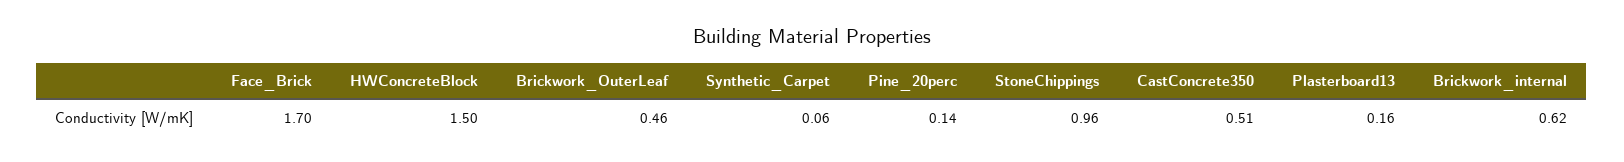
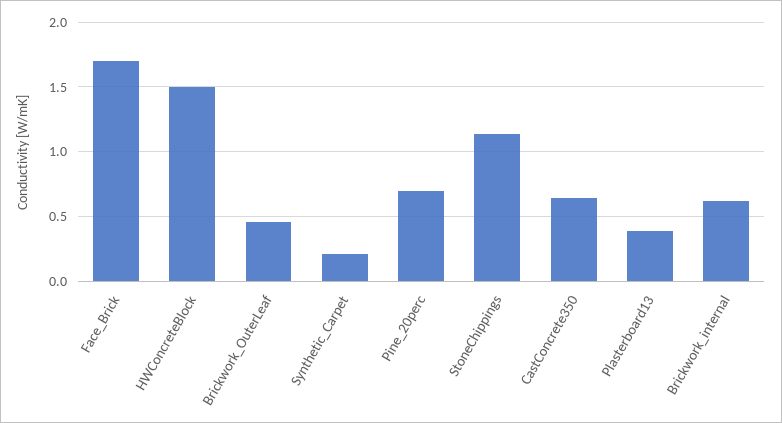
  {
    "Face_Brick": 1.7,
    "HWConcreteBlock": 1.5,
    "Brickwork_OuterLeaf": 0.46,
-   "Synthetic_Carpet": 0.06,
+   "Synthetic_Carpet": 0.2,
-   "Pine_20perc": 0.14,
+   "Pine_20perc": 0.7,
-   "StoneChippings": 0.96,
+   "StoneChippings": 1.15,
-   "CastConcrete350": 0.51,
+   "CastConcrete350": 0.65,
-   "Plasterboard13": 0.16,
+   "Plasterboard13": 0.4,
    "Brickwork_internal": 0.62
  }

